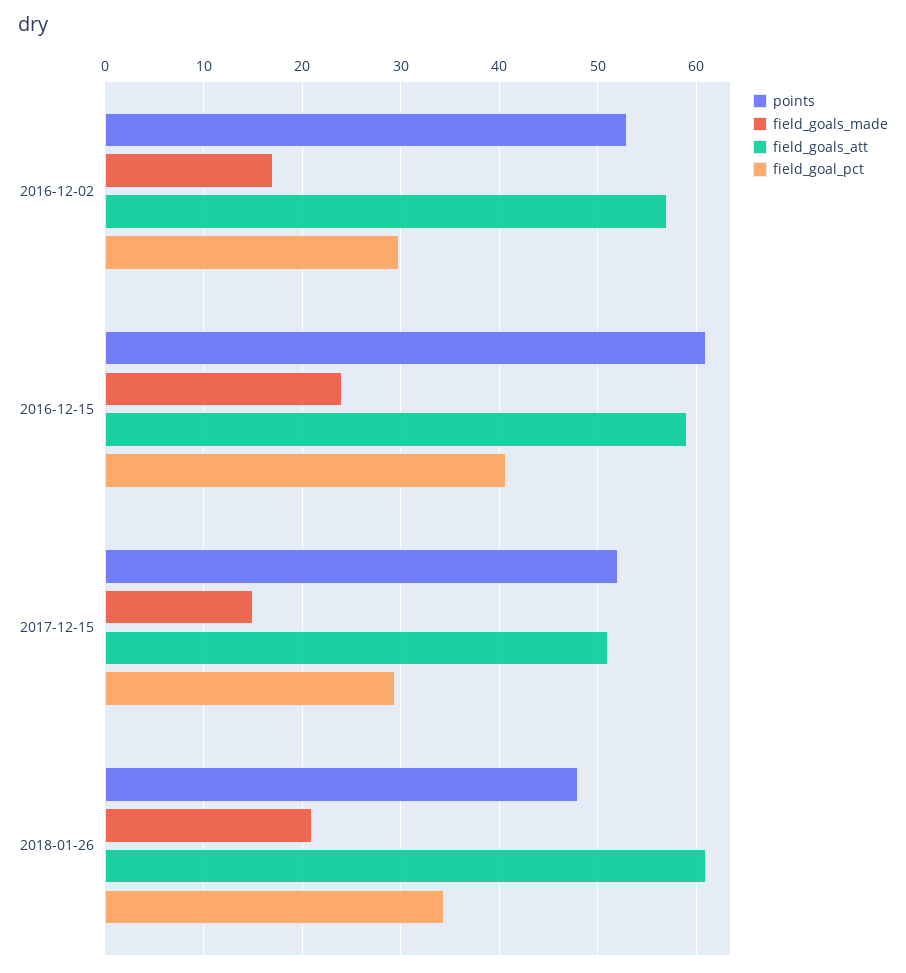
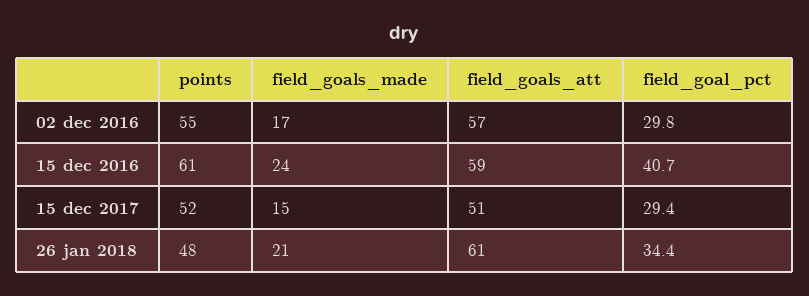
  {
    "points": {
-     "2016-12-02": 53,
+     "2016-12-02": 55,
      "2016-12-15": 61,
      "2017-12-15": 52,
      "2018-01-26": 48
    },
    "field_goals_made": {
      "2016-12-02": 17,
      "2016-12-15": 24,
      "2017-12-15": 15,
      "2018-01-26": 21
    },
    "field_goals_att": {
      "2016-12-02": 57,
      "2016-12-15": 59,
      "2017-12-15": 51,
      "2018-01-26": 61
    },
    "field_goal_pct": {
      "2016-12-02": 29.8,
      "2016-12-15": 40.7,
      "2017-12-15": 29.4,
      "2018-01-26": 34.4
    }
  }

